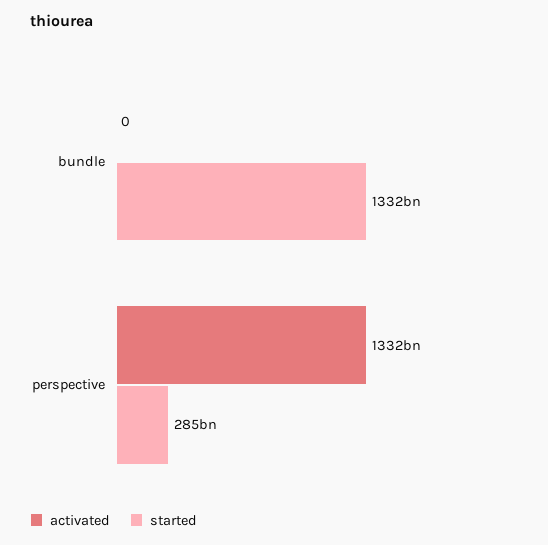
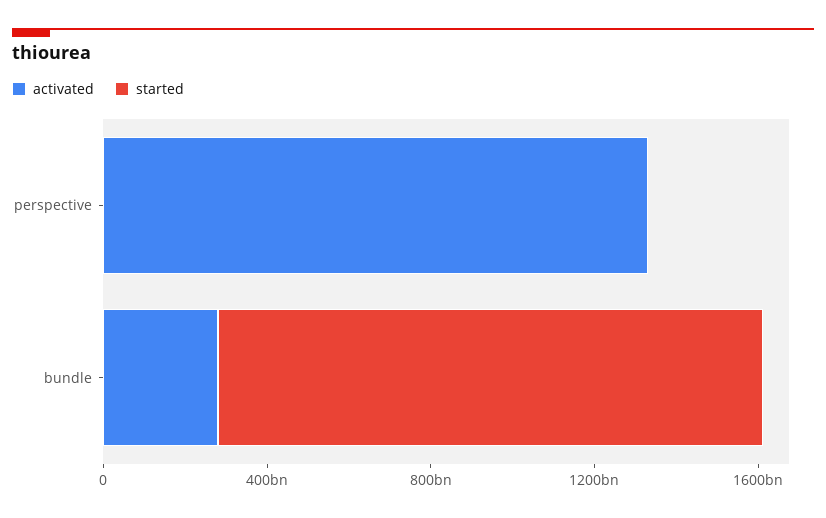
  {
    "activated": {
-     "bundle": 0,
+     "bundle": 300000000000,
      "perspective": 1332000000000
    },
    "started": {
      "bundle": 1332000000000,
-     "perspective": 285000000000
+     "perspective": 0
    }
  }

